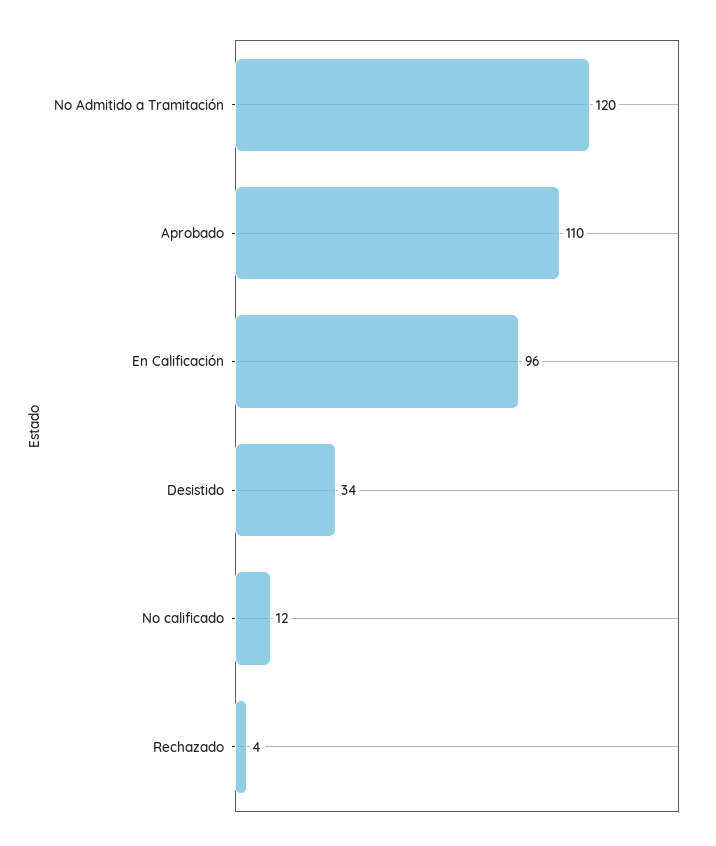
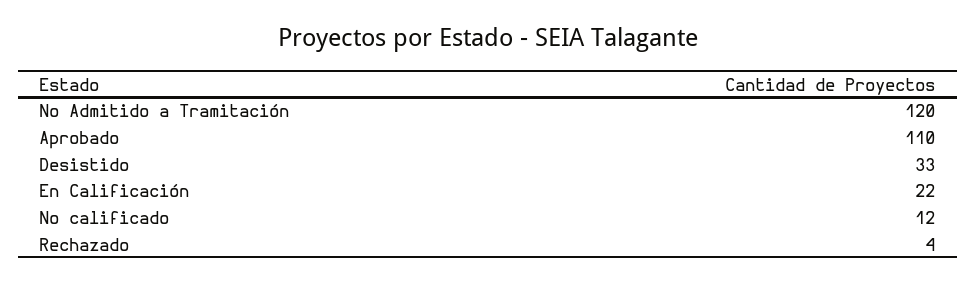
  {
    "No Admitido a Tramitación": 120,
    "Aprobado": 110,
-   "En Calificación": 96,
+   "En Calificación": 22,
-   "Desistido": 34,
+   "Desistido": 33,
    "No calificado": 12,
    "Rechazado": 4
  }

